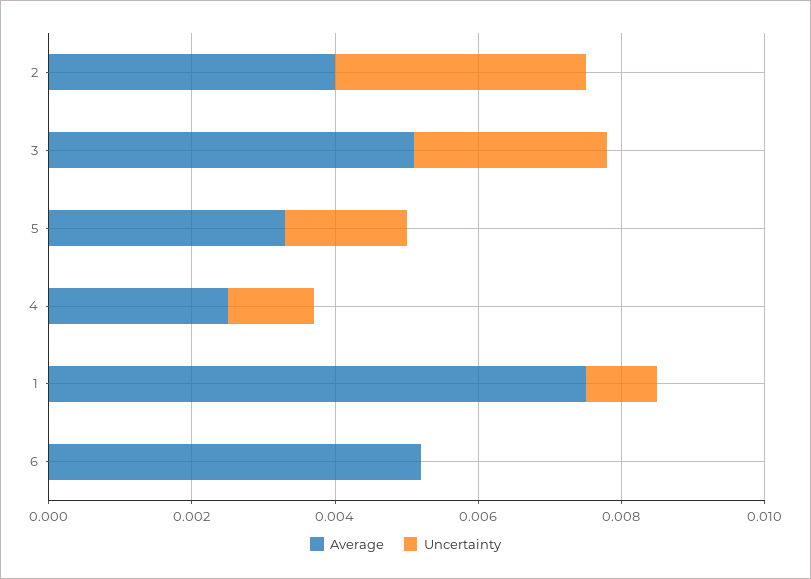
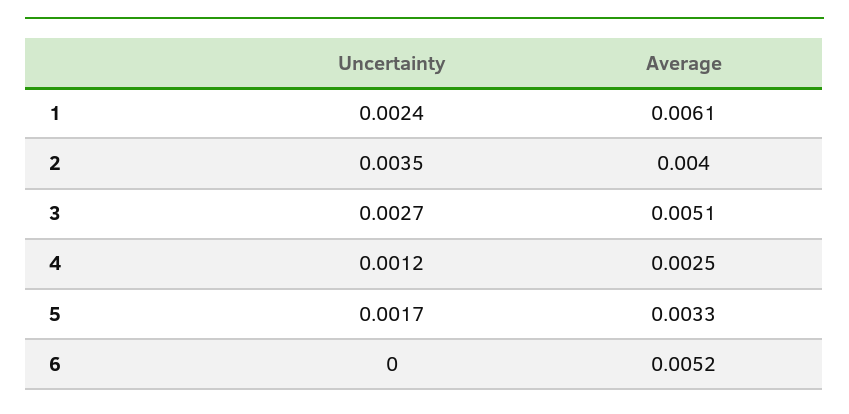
  {
    "Average": {
      "2": 0.004,
      "3": 0.0051,
      "5": 0.0033,
      "4": 0.0025,
-     "1": 0.0075,
+     "1": 0.0061,
      "6": 0.0052
    },
    "Uncertainty": {
      "2": 0.0035,
      "3": 0.0027,
      "5": 0.0017,
      "4": 0.0012,
-     "1": 0.001,
+     "1": 0.0024,
      "6": 0
    }
  }

